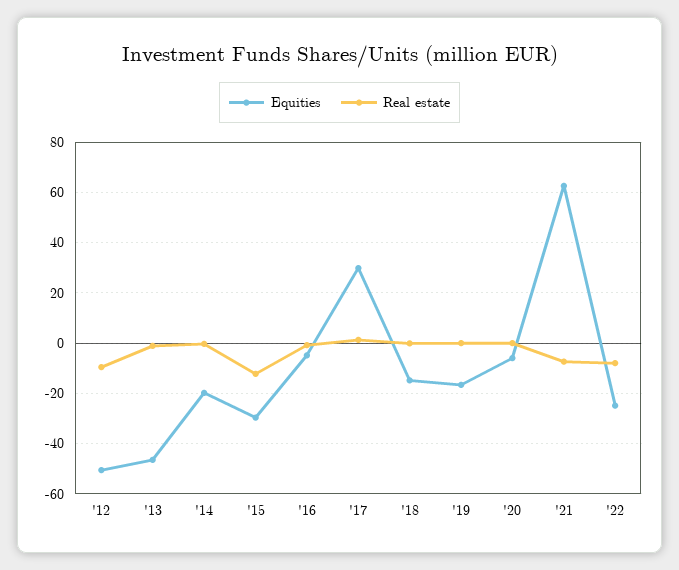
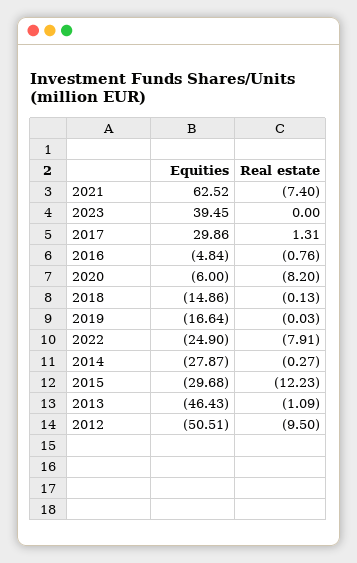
  {
    "Equities": {
      "'12": -50.51,
      "'13": -46.43,
-     "'14": -20,
+     "'14": -27.87,
      "'15": -29.68,
      "'16": -4.84,
      "'17": 29.86,
      "'18": -14.86,
      "'19": -16.64,
      "'20": -6,
      "'21": 62.52,
-     "'22": -24.9
+     "'22": -24.9,
+     "2023": 39.45
    },
    "Real estate": {
      "'12": -9.5,
      "'13": -1.09,
      "'14": -0.27,
      "'15": -12.23,
      "'16": -0.76,
      "'17": 1.31,
      "'18": -0.13,
      "'19": -0.03,
-     "'20": 0,
+     "'20": -8.2,
      "'21": -7.4,
-     "'22": -7.91
+     "'22": -7.91,
+     "2023": 0
    }
  }

